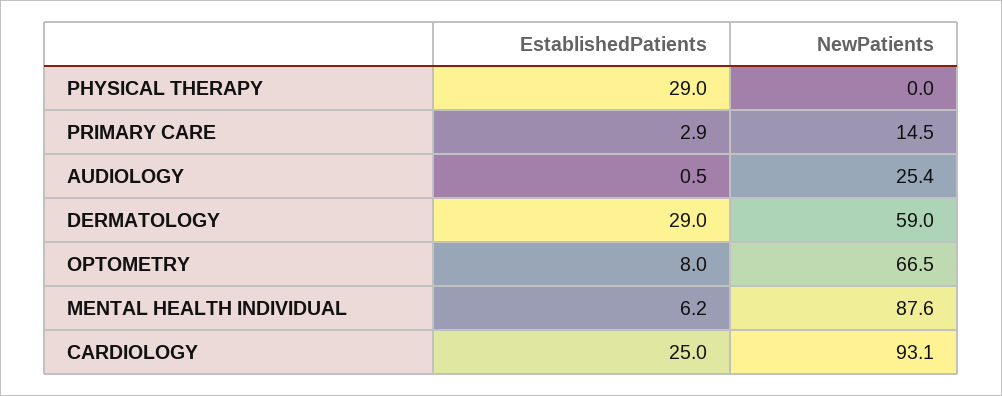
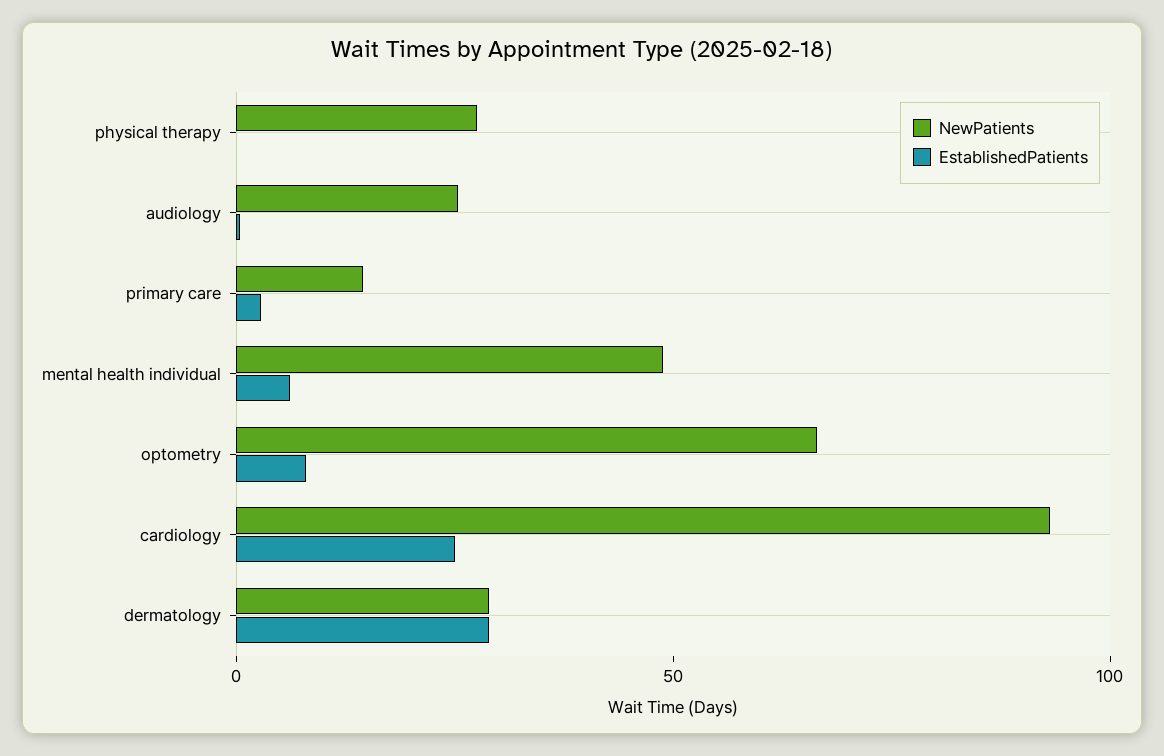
  {
    "EstablishedPatients": {
-     "PHYSICAL THERAPY": 29,
+     "PHYSICAL THERAPY": 0,
      "PRIMARY CARE": 2.9,
      "AUDIOLOGY": 0.5,
      "DERMATOLOGY": 29,
      "OPTOMETRY": 8,
      "MENTAL HEALTH INDIVIDUAL": 6.2,
      "CARDIOLOGY": 25
    },
    "NewPatients": {
-     "PHYSICAL THERAPY": 0,
+     "PHYSICAL THERAPY": 30,
      "PRIMARY CARE": 14.5,
      "AUDIOLOGY": 25.4,
-     "DERMATOLOGY": 59,
+     "DERMATOLOGY": 30,
      "OPTOMETRY": 66.5,
-     "MENTAL HEALTH INDIVIDUAL": 87.6,
+     "MENTAL HEALTH INDIVIDUAL": 50,
      "CARDIOLOGY": 93.1
    }
  }

